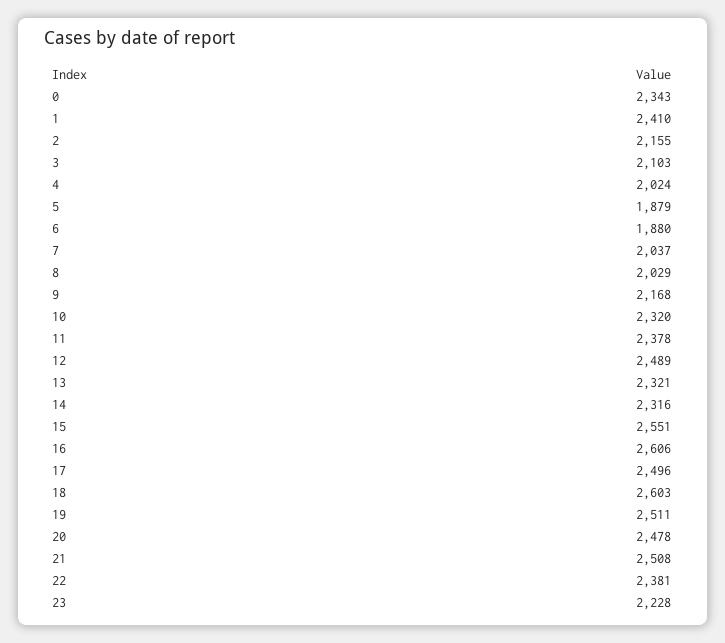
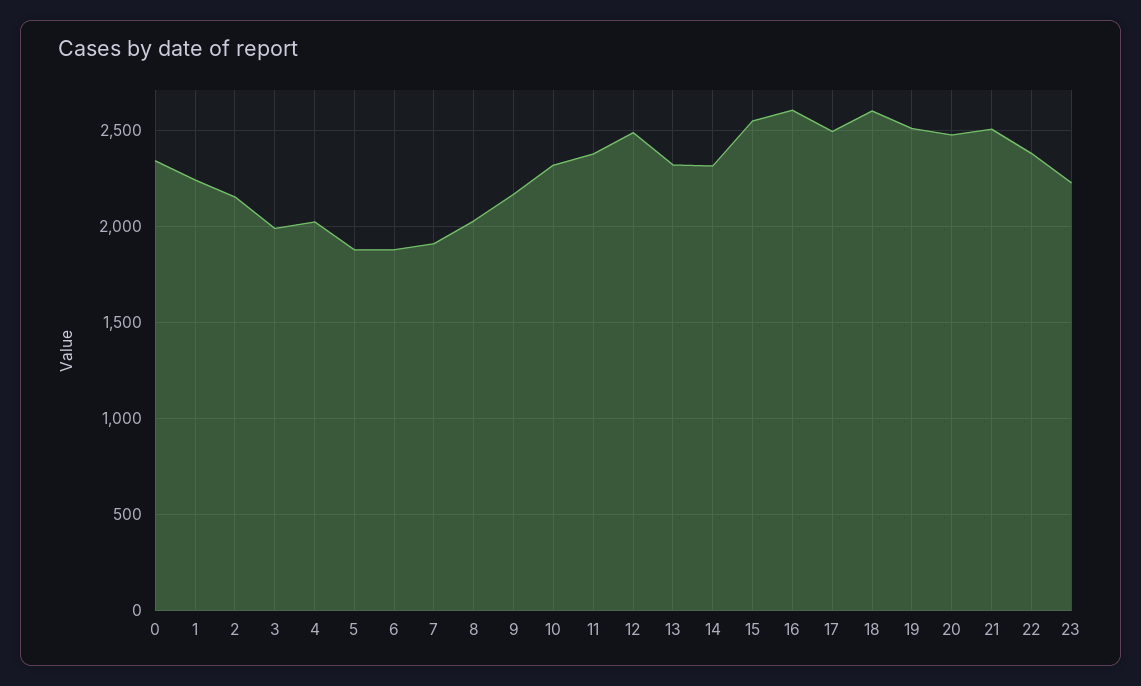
  {
    "0": 2343,
-   "1": 2410,
+   "1": 2250,
    "2": 2155,
-   "3": 2103,
+   "3": 2000,
    "4": 2024,
    "5": 1879,
    "6": 1880,
-   "7": 2037,
+   "7": 1900,
    "8": 2029,
    "9": 2168,
    "10": 2320,
    "11": 2378,
    "12": 2489,
    "13": 2321,
    "14": 2316,
    "15": 2551,
    "16": 2606,
    "17": 2496,
    "18": 2603,
    "19": 2511,
    "20": 2478,
    "21": 2508,
    "22": 2381,
    "23": 2228
  }

